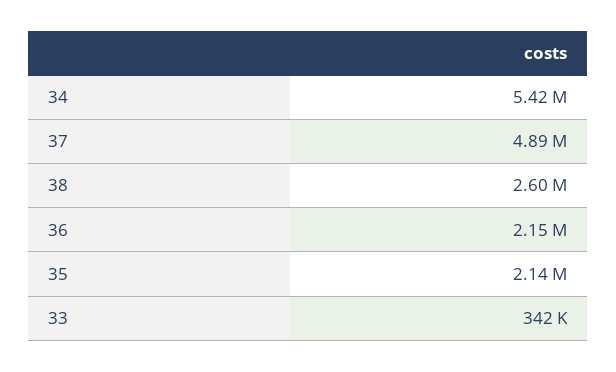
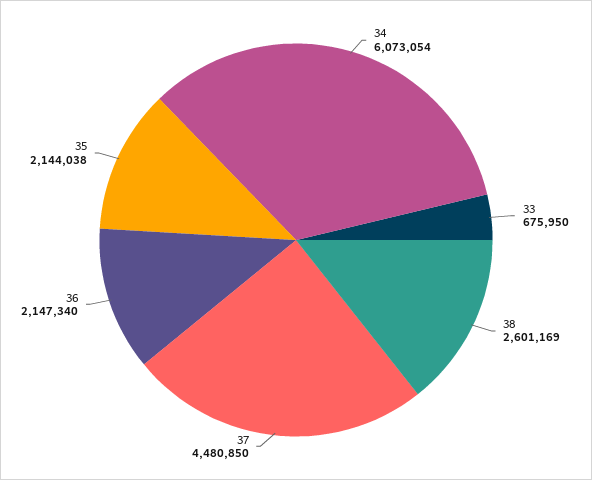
  {
-   "34": 5420000,
+   "34": 6073054,
-   "37": 4890000,
+   "37": 4480850,
    "38": 2601169,
    "36": 2147340,
    "35": 2144038,
-   "33": 342000
+   "33": 675950
  }

